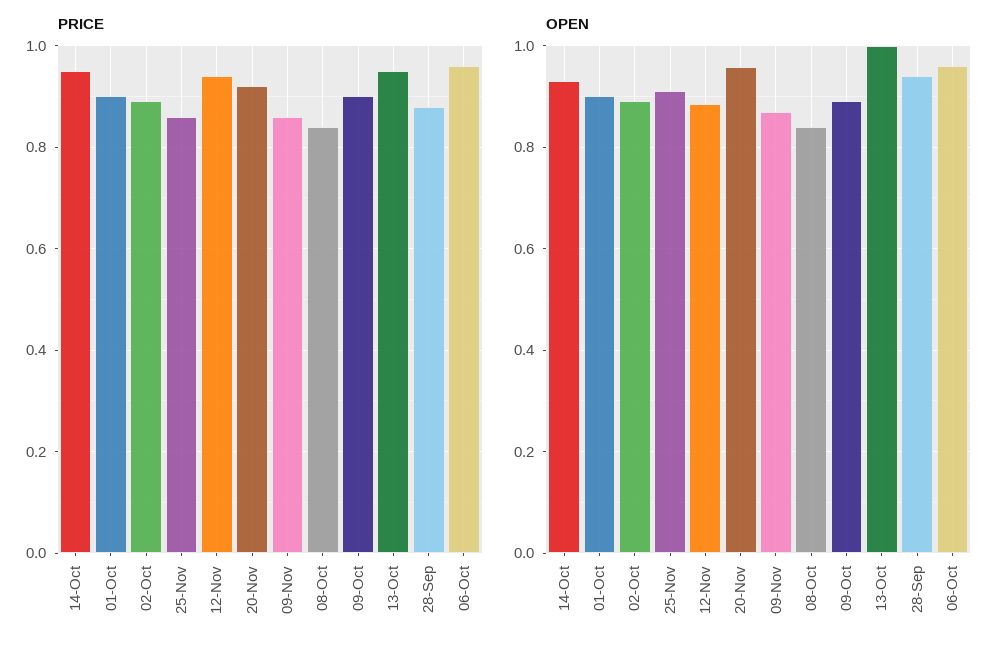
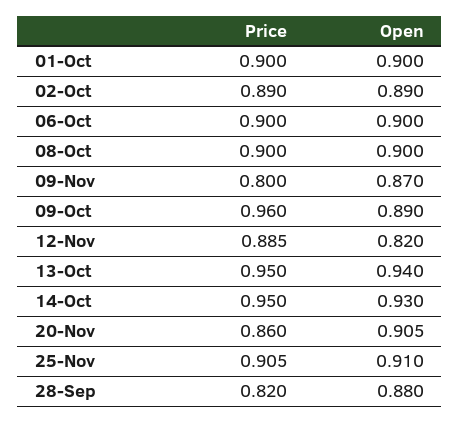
  {
    "PRICE": {
      "14-Oct": 0.95,
      "01-Oct": 0.9,
      "02-Oct": 0.89,
-     "25-Nov": 0.86,
+     "25-Nov": 0.905,
-     "12-Nov": 0.94,
+     "12-Nov": 0.885,
-     "20-Nov": 0.92,
+     "20-Nov": 0.86,
-     "09-Nov": 0.86,
+     "09-Nov": 0.8,
-     "08-Oct": 0.84,
+     "08-Oct": 0.9,
-     "09-Oct": 0.9,
+     "09-Oct": 0.96,
      "13-Oct": 0.95,
-     "28-Sep": 0.88,
+     "28-Sep": 0.82,
-     "06-Oct": 0.96
+     "06-Oct": 0.9
    },
    "OPEN": {
      "14-Oct": 0.93,
      "01-Oct": 0.9,
      "02-Oct": 0.89,
      "25-Nov": 0.91,
-     "12-Nov": 0.88,
+     "12-Nov": 0.82,
-     "20-Nov": 0.96,
+     "20-Nov": 0.905,
      "09-Nov": 0.87,
-     "08-Oct": 0.84,
+     "08-Oct": 0.9,
      "09-Oct": 0.89,
-     "13-Oct": 1,
+     "13-Oct": 0.94,
-     "28-Sep": 0.94,
+     "28-Sep": 0.88,
-     "06-Oct": 0.96
+     "06-Oct": 0.9
    }
  }

